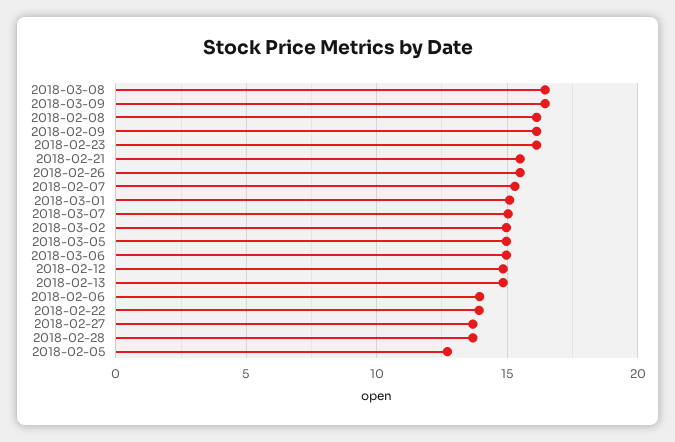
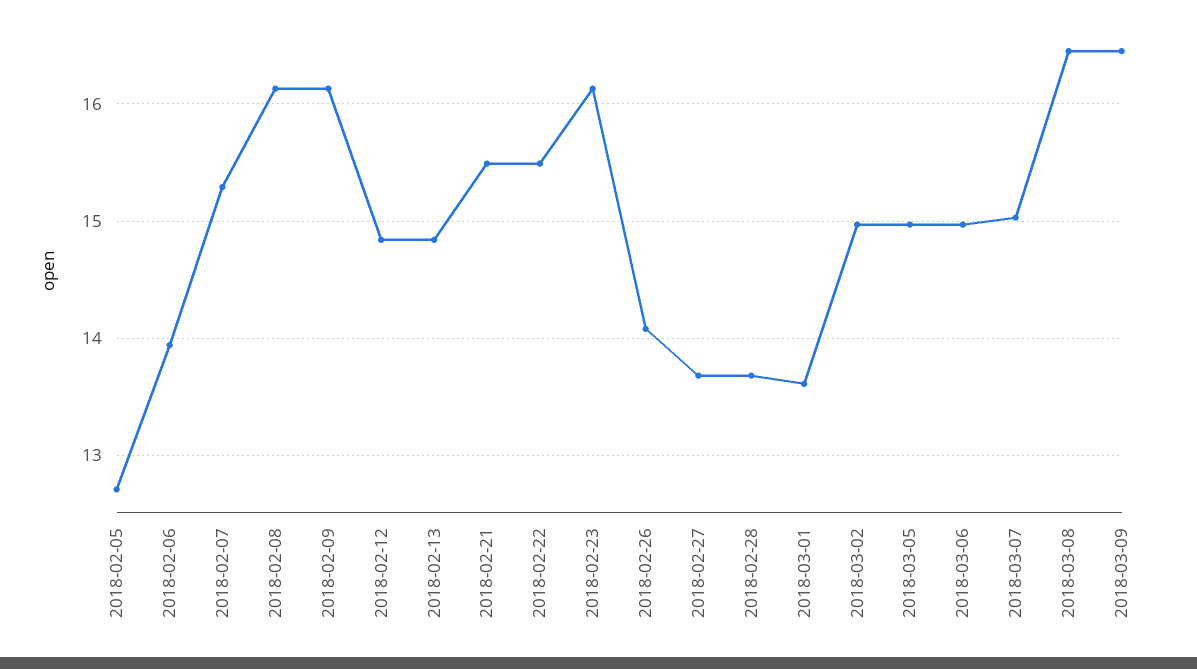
  {
    "2018-03-08": 16.5,
    "2018-03-09": 16.5,
    "2018-02-08": 16.1,
    "2018-02-09": 16.1,
    "2018-02-23": 16.1,
    "2018-02-21": 15.5,
-   "2018-02-26": 15.5,
+   "2018-02-26": 14.1,
    "2018-02-07": 15.3,
-   "2018-03-01": 15,
+   "2018-03-01": 13.6,
    "2018-03-07": 15,
    "2018-03-02": 15,
    "2018-03-05": 15,
    "2018-03-06": 15,
    "2018-02-12": 14.8,
    "2018-02-13": 14.8,
    "2018-02-06": 13.9,
-   "2018-02-22": 14,
+   "2018-02-22": 15.5,
    "2018-02-27": 13.7,
    "2018-02-28": 13.7,
    "2018-02-05": 12.7
  }

